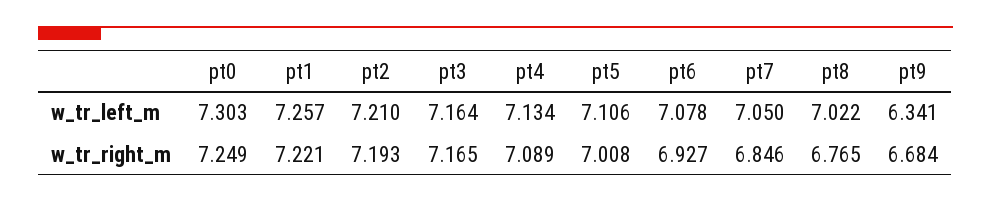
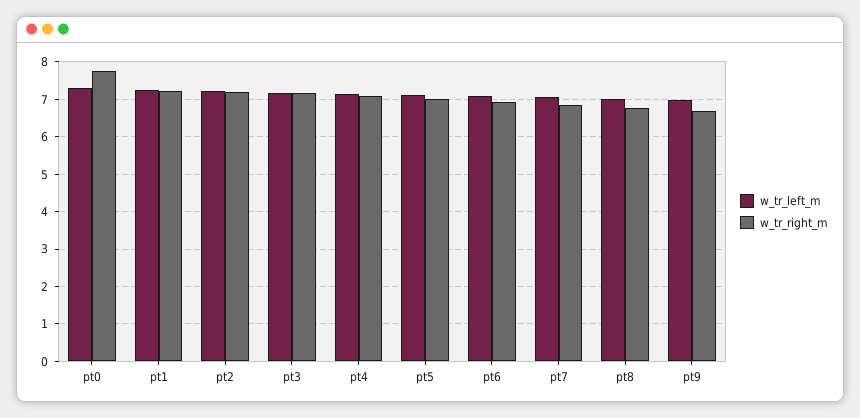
  {
    "w_tr_left_m": {
      "pt0": 7.303,
      "pt1": 7.257,
      "pt2": 7.21,
      "pt3": 7.164,
      "pt4": 7.134,
      "pt5": 7.106,
      "pt6": 7.078,
      "pt7": 7.05,
      "pt8": 7.022,
-     "pt9": 6.341
+     "pt9": 7
    },
    "w_tr_right_m": {
-     "pt0": 7.249,
+     "pt0": 7.8,
      "pt1": 7.221,
      "pt2": 7.193,
      "pt3": 7.165,
      "pt4": 7.089,
      "pt5": 7.008,
      "pt6": 6.927,
      "pt7": 6.846,
      "pt8": 6.765,
      "pt9": 6.684
    }
  }

